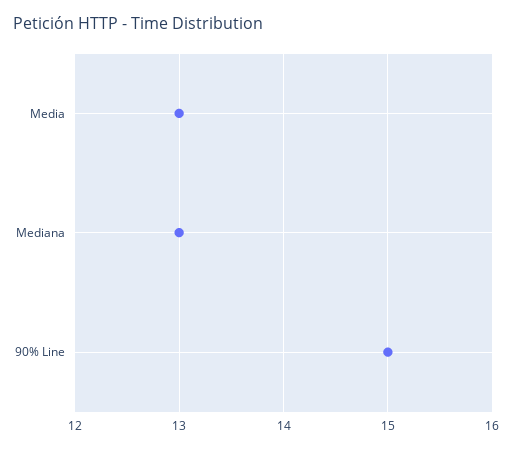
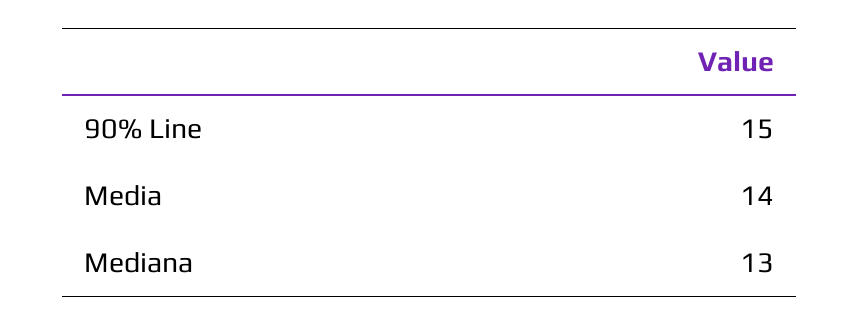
  {
-   "Media": 13,
+   "Media": 14,
    "Mediana": 13,
    "90% Line": 15
  }

